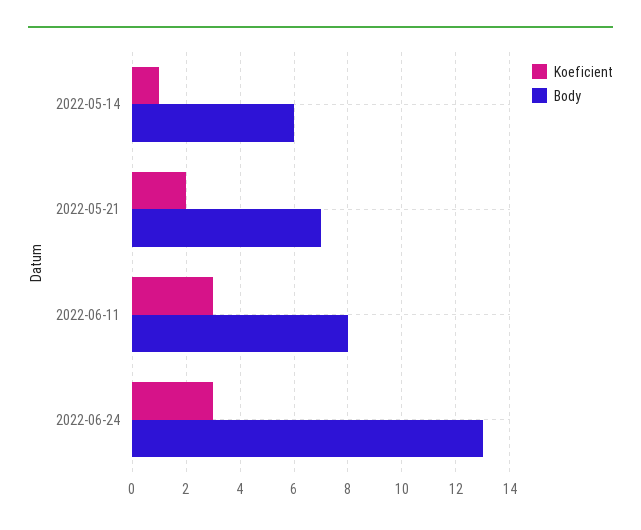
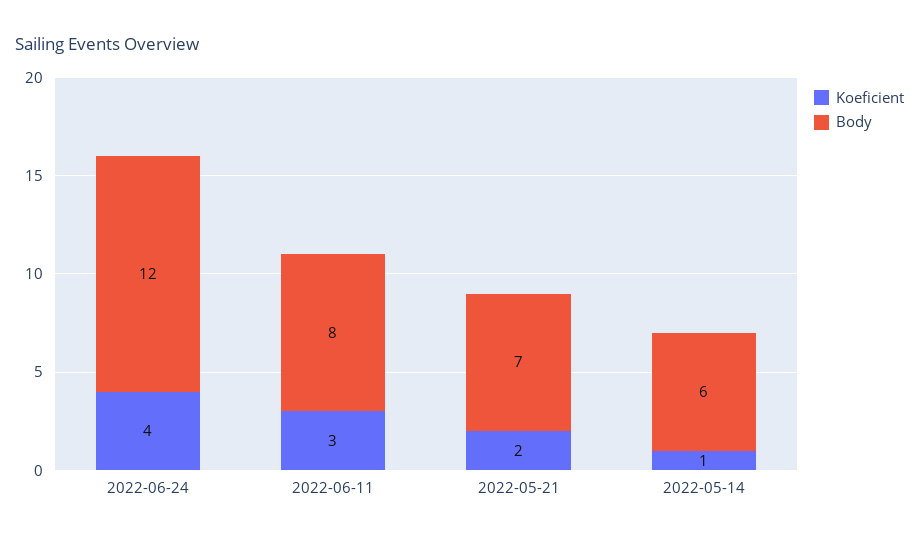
  {
    "Koeficient": {
      "2022-05-14": 1,
      "2022-05-21": 2,
      "2022-06-11": 3,
-     "2022-06-24": 3
+     "2022-06-24": 4
    },
    "Body": {
      "2022-05-14": 6,
      "2022-05-21": 7,
      "2022-06-11": 8,
-     "2022-06-24": 13
+     "2022-06-24": 12
    }
  }

